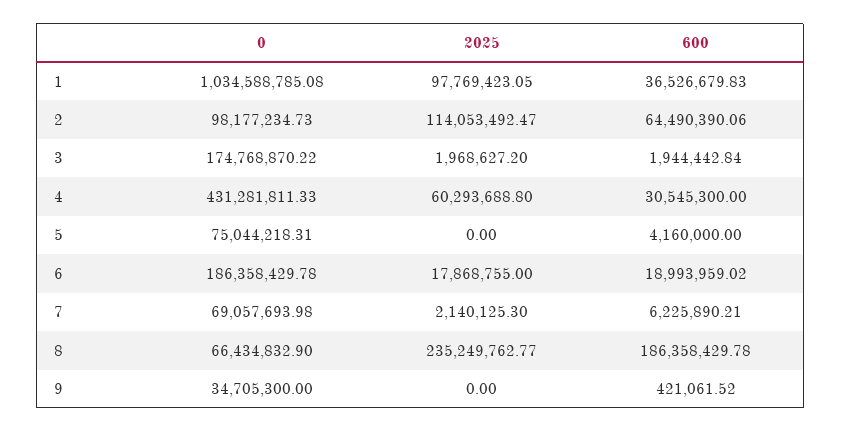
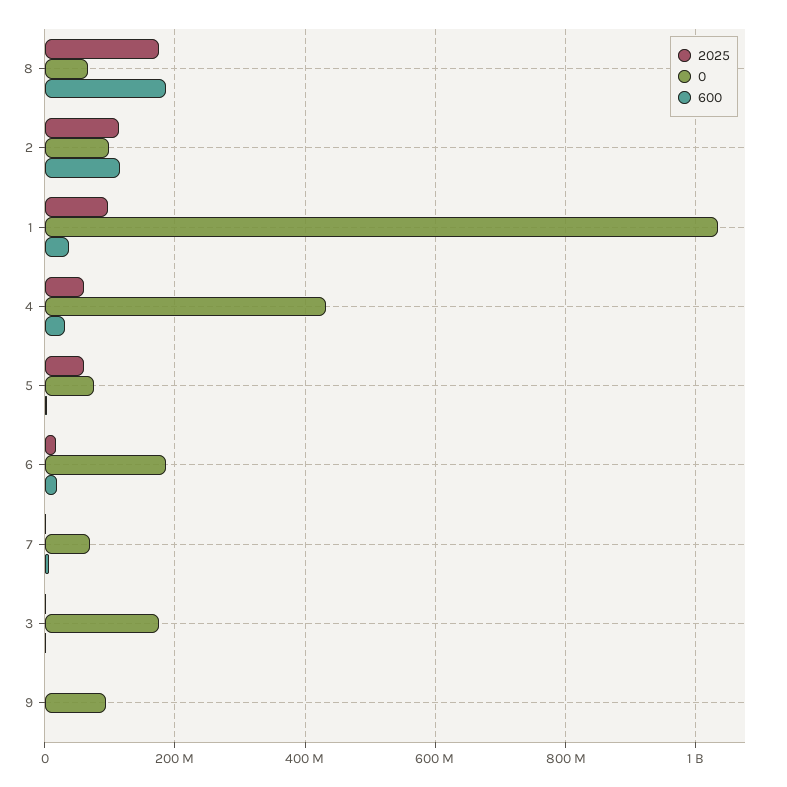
  {
    "0": {
      "1": 1034588785.08,
      "2": 98177234.73,
      "3": 174768870.22,
      "4": 431281811.33,
      "5": 75044218.31,
      "6": 186358429.78,
      "7": 69057693.98,
      "8": 66434832.9,
-     "9": 34705300
+     "9": 100000000
    },
    "2025": {
      "1": 97769423.05,
      "2": 114053492.47,
      "3": 1968627.2,
      "4": 60293688.8,
-     "5": 0,
+     "5": 60000000,
      "6": 17868755,
      "7": 2140125.3,
-     "8": 235249762.77,
+     "8": 180000000,
      "9": 0
    },
    "600": {
      "1": 36526679.83,
-     "2": 64490390.06,
+     "2": 120000000,
      "3": 1944442.84,
      "4": 30545300,
      "5": 4160000,
      "6": 18993959.02,
      "7": 6225890.21,
      "8": 186358429.78,
      "9": 421061.52
    }
  }

